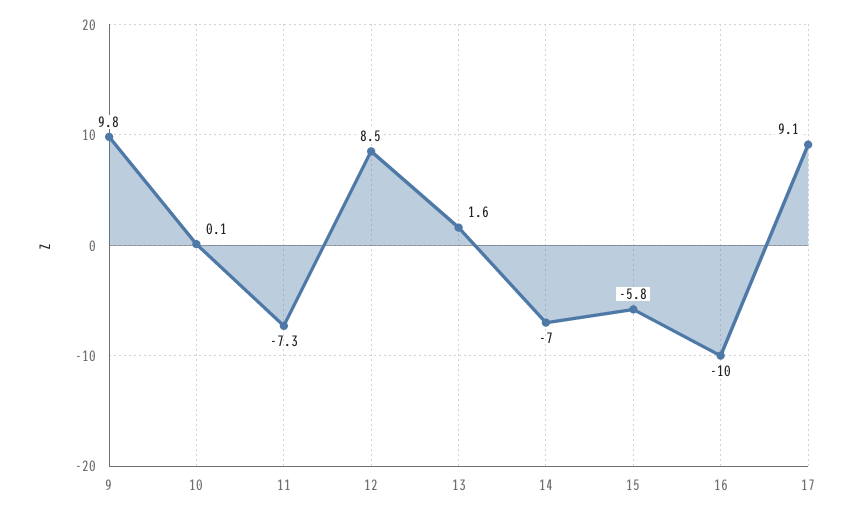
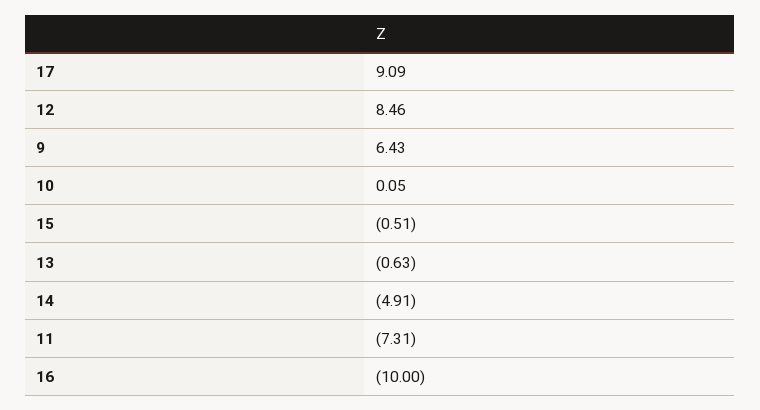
  {
-   "9": 9.8,
+   "9": 6.43,
    "10": 0.05,
    "11": -7.31,
    "12": 8.46,
-   "13": 1.6,
+   "13": -0.63,
-   "14": -7,
+   "14": -4.91,
-   "15": -5.8,
+   "15": -0.51,
    "16": -10,
    "17": 9.09
  }

